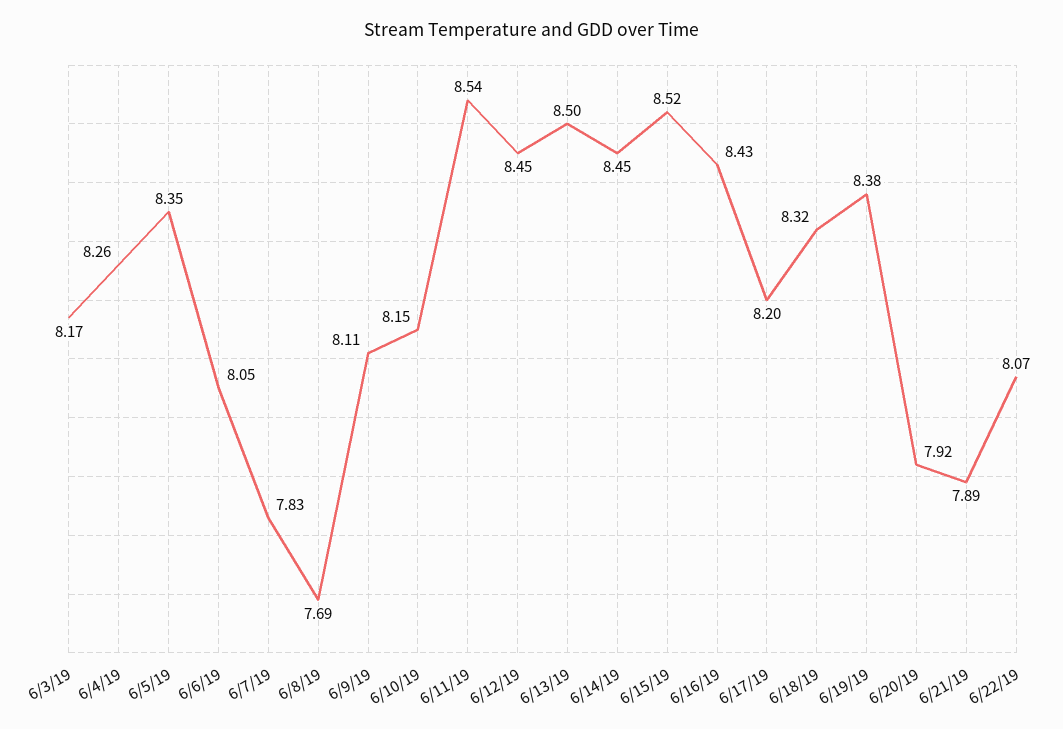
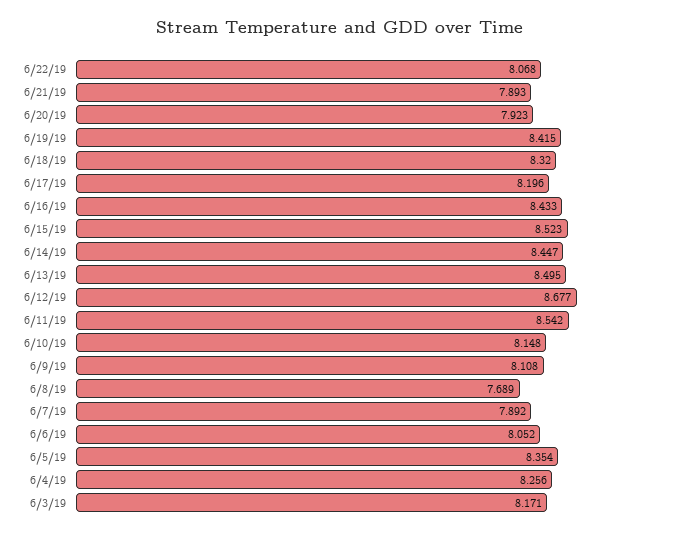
  {
    "6/3/19": 8.171,
    "6/4/19": 8.256,
    "6/5/19": 8.354,
    "6/6/19": 8.052,
-   "6/7/19": 7.83,
+   "6/7/19": 7.892,
    "6/8/19": 7.689,
    "6/9/19": 8.108,
    "6/10/19": 8.148,
    "6/11/19": 8.542,
-   "6/12/19": 8.45,
+   "6/12/19": 8.677,
    "6/13/19": 8.495,
    "6/14/19": 8.447,
    "6/15/19": 8.523,
    "6/16/19": 8.433,
    "6/17/19": 8.196,
    "6/18/19": 8.32,
-   "6/19/19": 8.38,
+   "6/19/19": 8.415,
    "6/20/19": 7.923,
    "6/21/19": 7.893,
    "6/22/19": 8.068
  }

